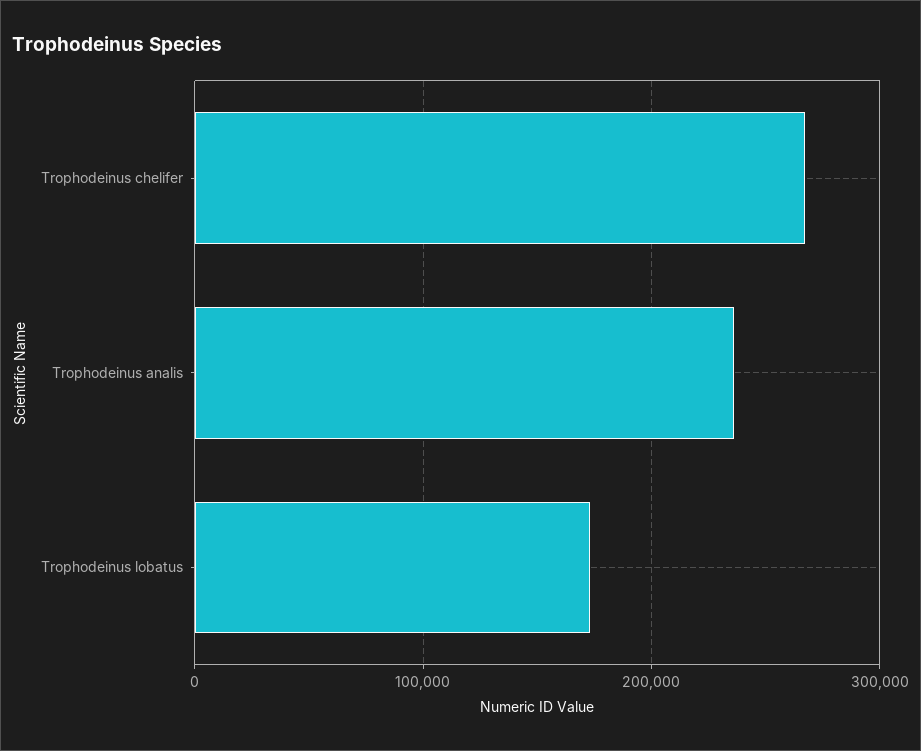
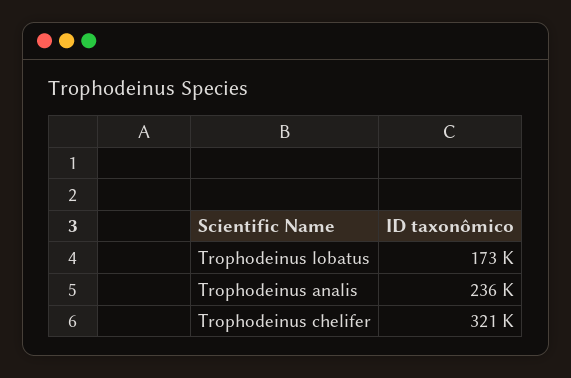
  {
-   "Trophodeinus chelifer": 270000,
+   "Trophodeinus chelifer": 321000,
    "Trophodeinus analis": 236000,
    "Trophodeinus lobatus": 173000
  }

